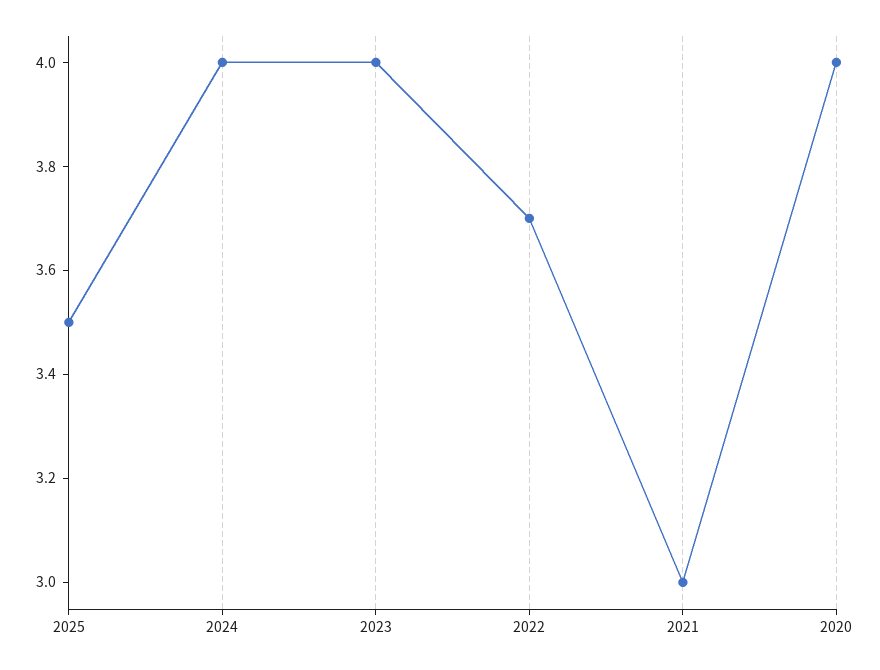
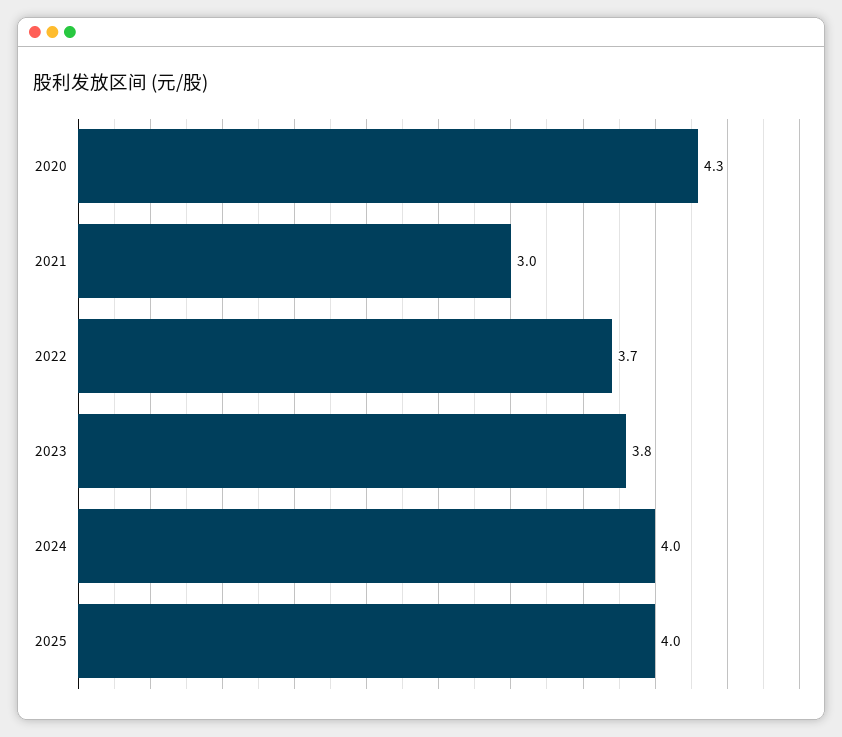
  {
-   "2025": 3.5,
+   "2025": 4,
    "2024": 4,
-   "2023": 4,
+   "2023": 3.8,
    "2022": 3.7,
    "2021": 3,
-   "2020": 4
+   "2020": 4.3
  }

